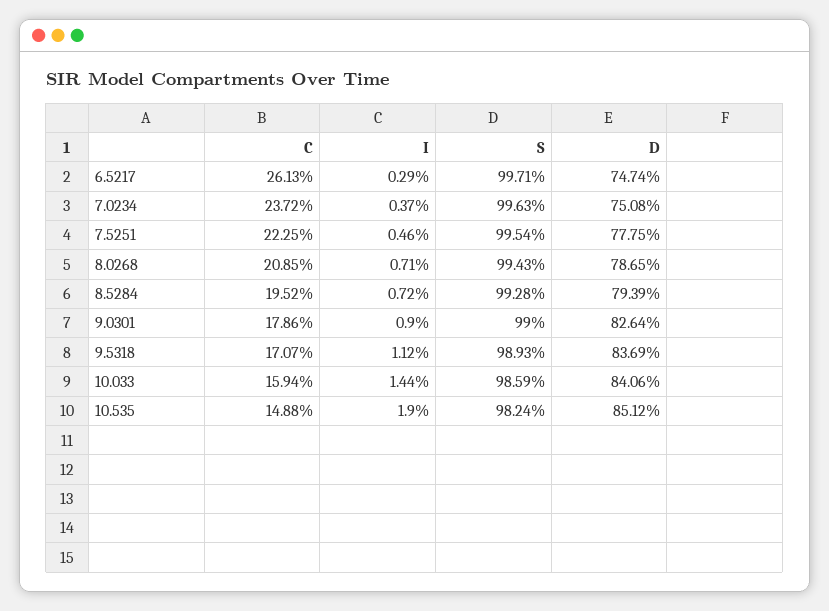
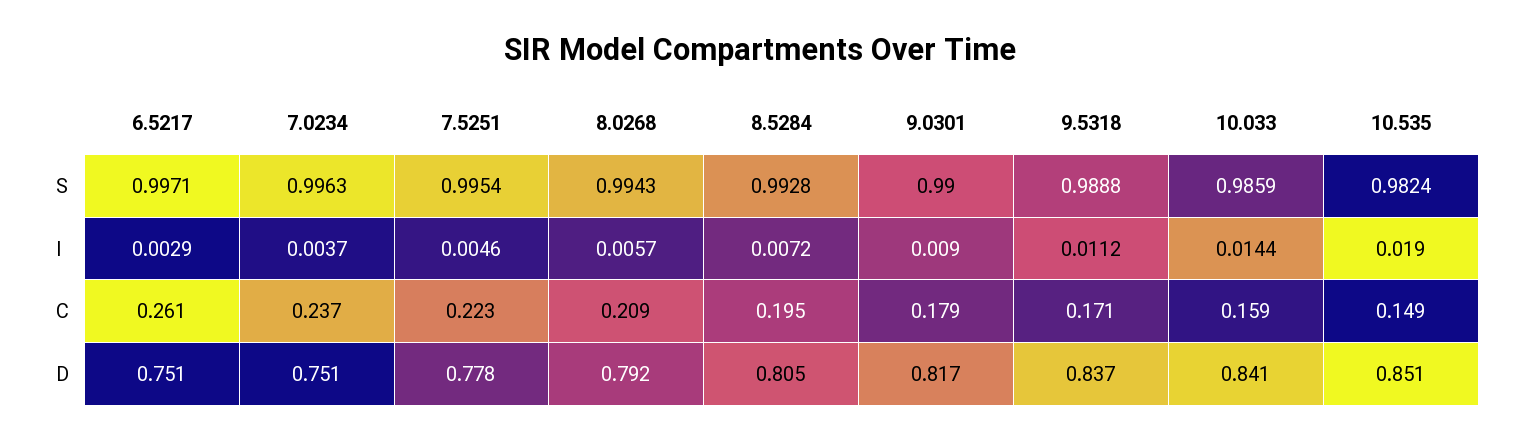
  {
    "C": {
      "6.5217": 0.2613,
      "7.0234": 0.2372,
      "7.5251": 0.2225,
      "8.0268": 0.2085,
      "8.5284": 0.1952,
      "9.0301": 0.1786,
      "9.5318": 0.1707,
      "10.033": 0.1594,
      "10.535": 0.1488
    },
    "I": {
      "6.5217": 0.0029,
      "7.0234": 0.0037,
      "7.5251": 0.0046,
-     "8.0268": 0.0071,
+     "8.0268": 0.0057,
      "8.5284": 0.0072,
      "9.0301": 0.009,
      "9.5318": 0.0112,
      "10.033": 0.0144,
      "10.535": 0.019
    },
    "S": {
      "6.5217": 0.9971,
      "7.0234": 0.9963,
      "7.5251": 0.9954,
      "8.0268": 0.9943,
      "8.5284": 0.9928,
      "9.0301": 0.99,
-     "9.5318": 0.9893,
+     "9.5318": 0.9888,
      "10.033": 0.9859,
      "10.535": 0.9824
    },
    "D": {
-     "6.5217": 0.7474,
+     "6.5217": 0.751,
      "7.0234": 0.7508,
      "7.5251": 0.7775,
-     "8.0268": 0.7865,
+     "8.0268": 0.792,
-     "8.5284": 0.7939,
+     "8.5284": 0.805,
-     "9.0301": 0.8264,
+     "9.0301": 0.817,
      "9.5318": 0.8369,
      "10.033": 0.8406,
      "10.535": 0.8512
    }
  }

